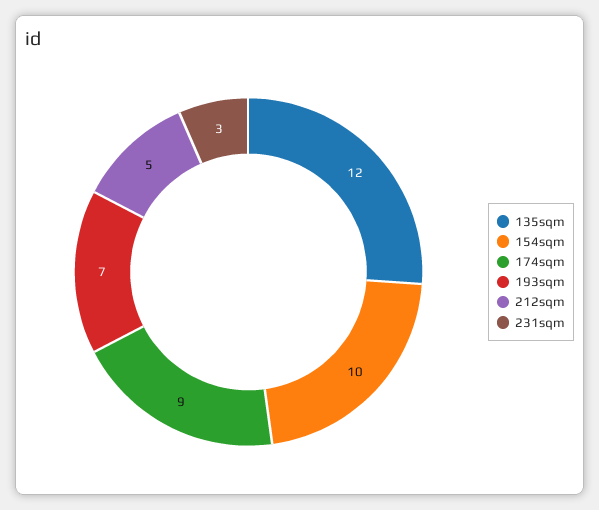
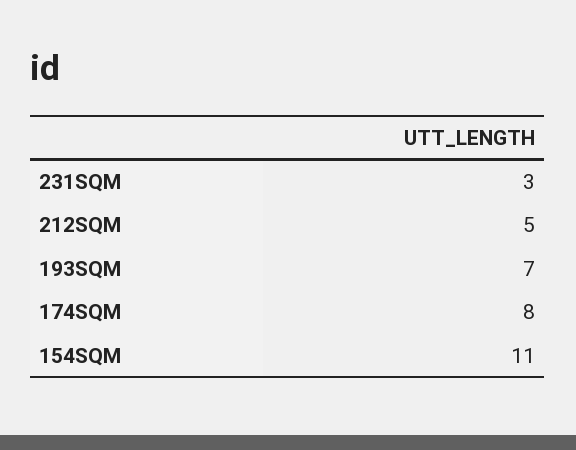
  {
-   "135sqm": 12,
-   "154sqm": 10,
+   "154sqm": 11,
-   "174sqm": 9,
+   "174sqm": 8,
    "193sqm": 7,
    "212sqm": 5,
    "231sqm": 3
  }

